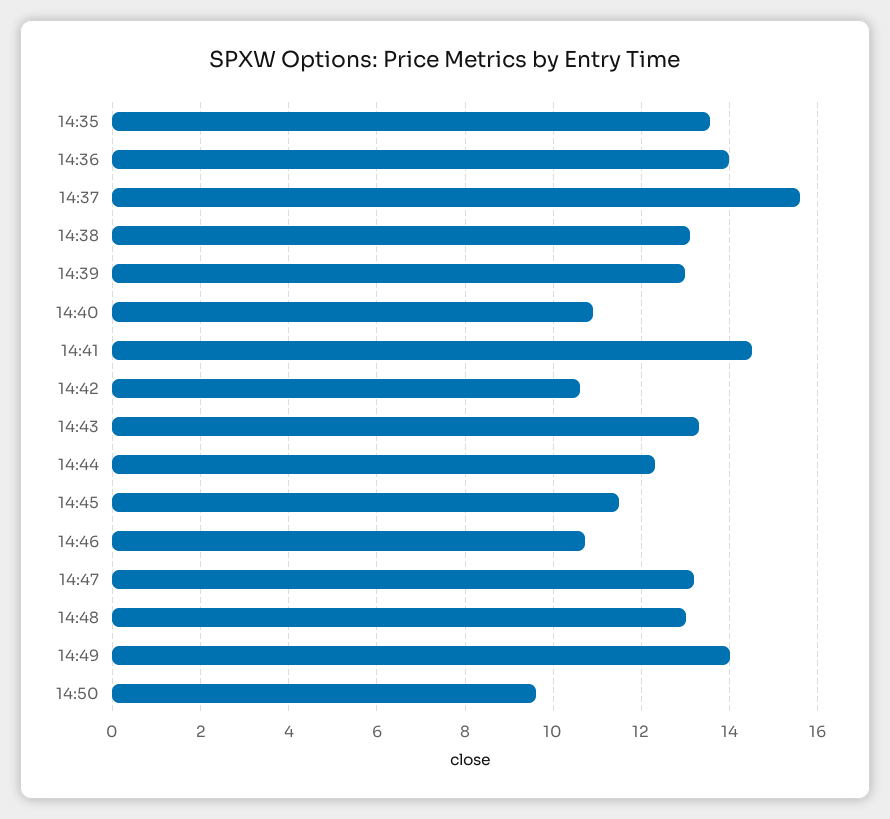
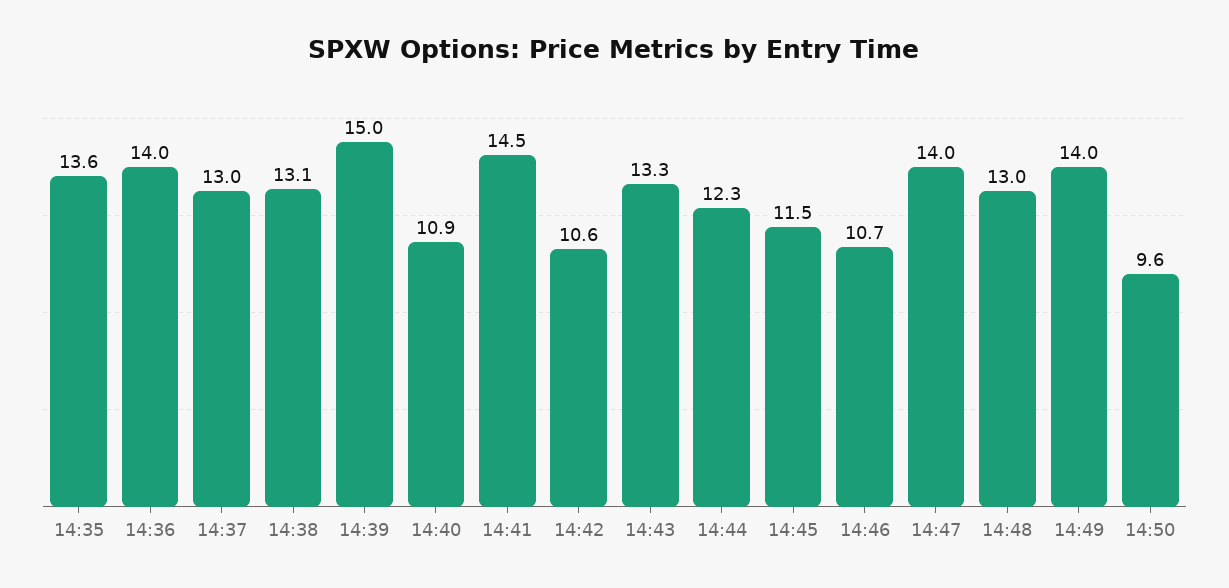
  {
    "14:35": 13.6,
    "14:36": 14,
-   "14:37": 15.6,
+   "14:37": 13,
    "14:38": 13.1,
-   "14:39": 13,
+   "14:39": 15,
    "14:40": 10.9,
    "14:41": 14.5,
    "14:42": 10.6,
    "14:43": 13.3,
    "14:44": 12.3,
    "14:45": 11.5,
    "14:46": 10.7,
-   "14:47": 13.2,
+   "14:47": 14,
    "14:48": 13,
    "14:49": 14,
    "14:50": 9.6
  }

